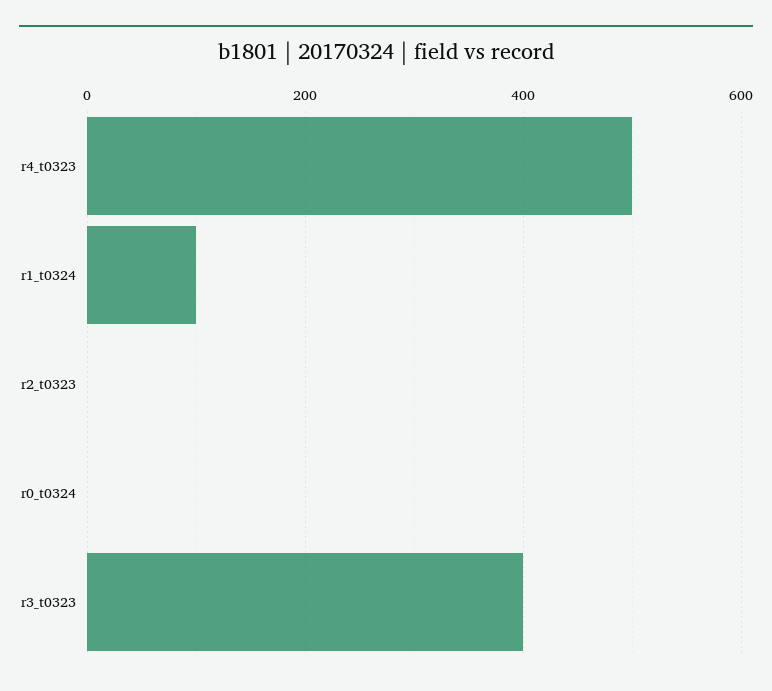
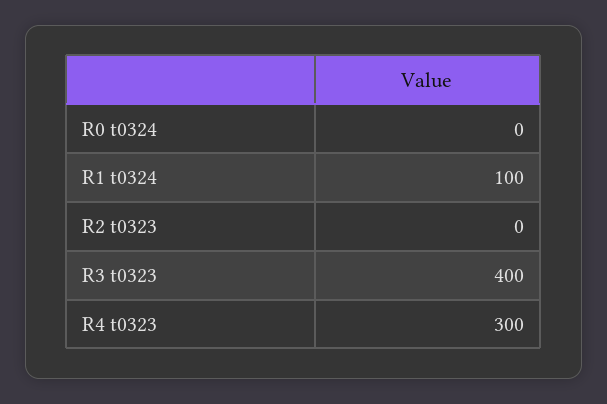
  {
-   "r4_t0323": 500,
+   "r4_t0323": 300,
    "r1_t0324": 100,
    "r2_t0323": 0,
    "r0_t0324": 0,
    "r3_t0323": 400
  }

